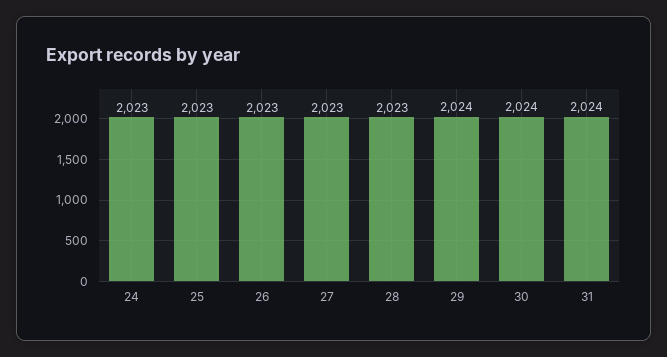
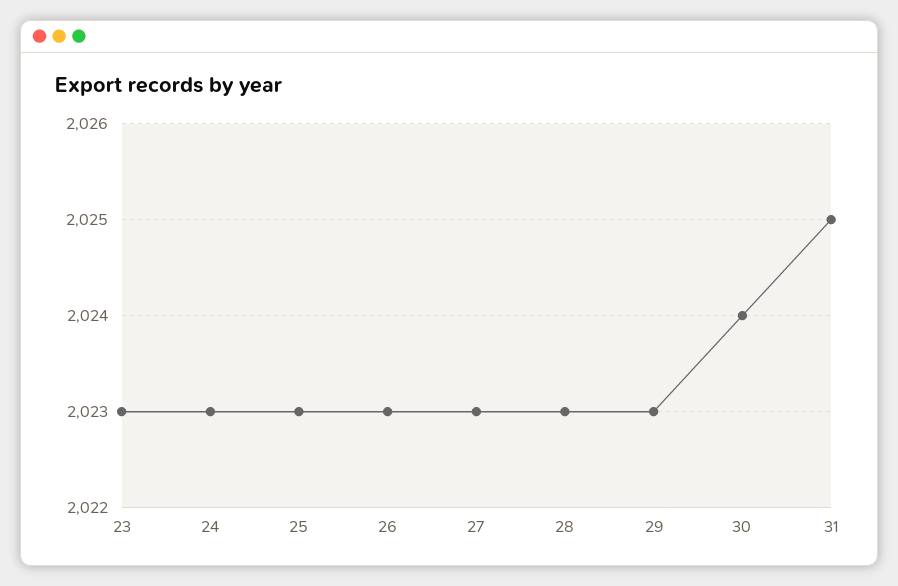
  {
    "24": 2023,
    "25": 2023,
    "26": 2023,
    "27": 2023,
    "28": 2023,
-   "29": 2024,
+   "29": 2023,
    "30": 2024,
-   "31": 2024
+   "31": 2025,
+   "23": 2023
  }

